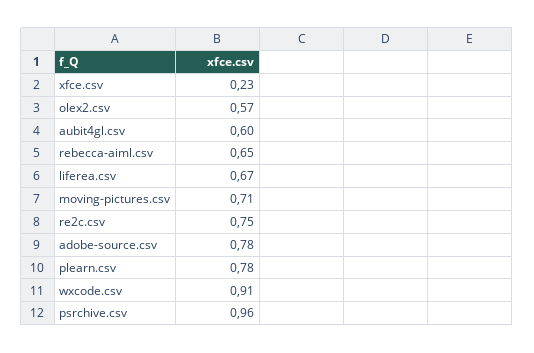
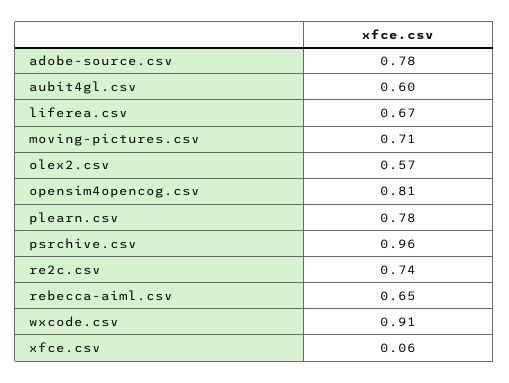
  {
-   "xfce.csv": 0.23,
+   "xfce.csv": 0.06,
    "olex2.csv": 0.57,
    "aubit4gl.csv": 0.6,
    "rebecca-aiml.csv": 0.65,
    "liferea.csv": 0.67,
    "moving-pictures.csv": 0.71,
-   "re2c.csv": 0.75,
+   "re2c.csv": 0.74,
    "adobe-source.csv": 0.78,
    "plearn.csv": 0.78,
    "wxcode.csv": 0.91,
-   "psrchive.csv": 0.96
+   "psrchive.csv": 0.96,
+   "opensim4opencog.csv": 0.81
  }

